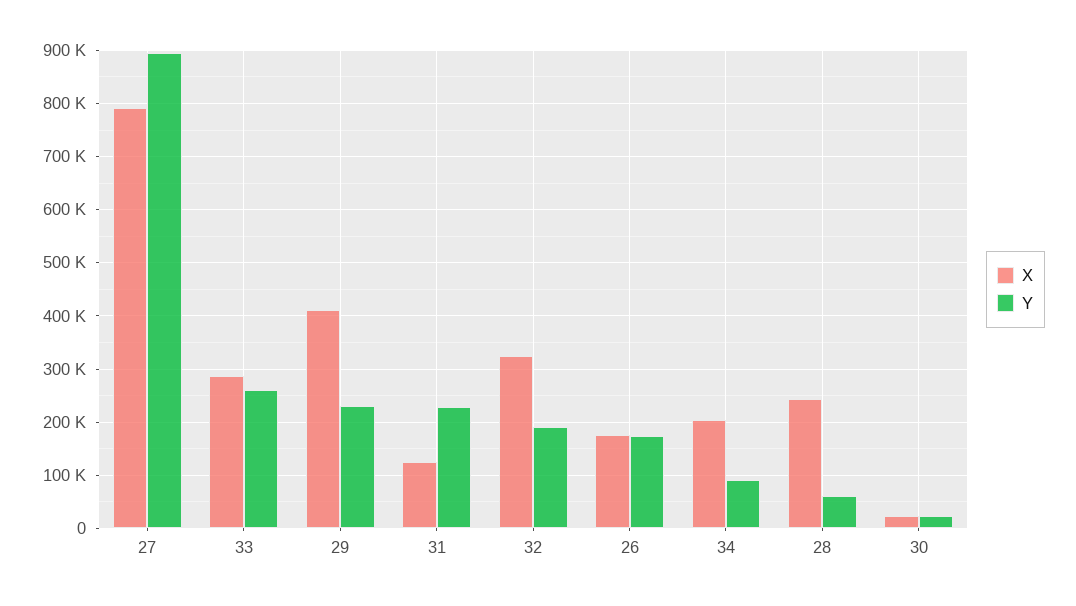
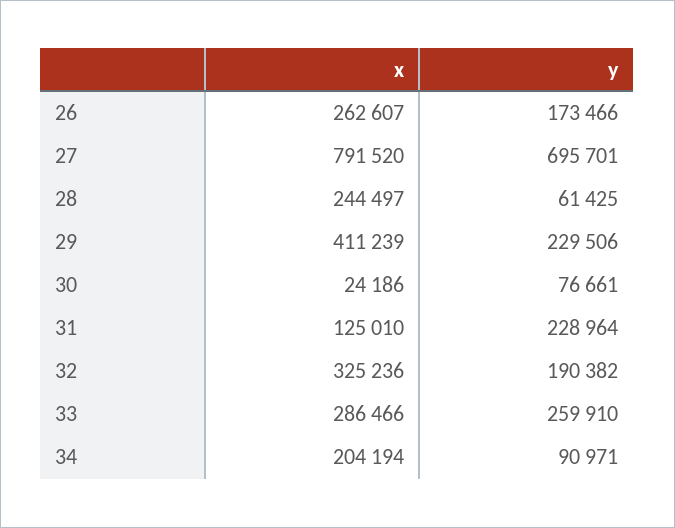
  {
    "X": {
      "27": 791520,
      "33": 286466,
      "29": 411239,
      "31": 125010,
      "32": 325236,
-     "26": 180000,
+     "26": 262607,
      "34": 204194,
      "28": 244497,
      "30": 24186
    },
    "Y": {
-     "27": 900000,
+     "27": 695701,
      "33": 259910,
      "29": 229506,
      "31": 228964,
      "32": 190382,
      "26": 173466,
      "34": 90971,
      "28": 61425,
-     "30": 20000
+     "30": 76661
    }
  }

